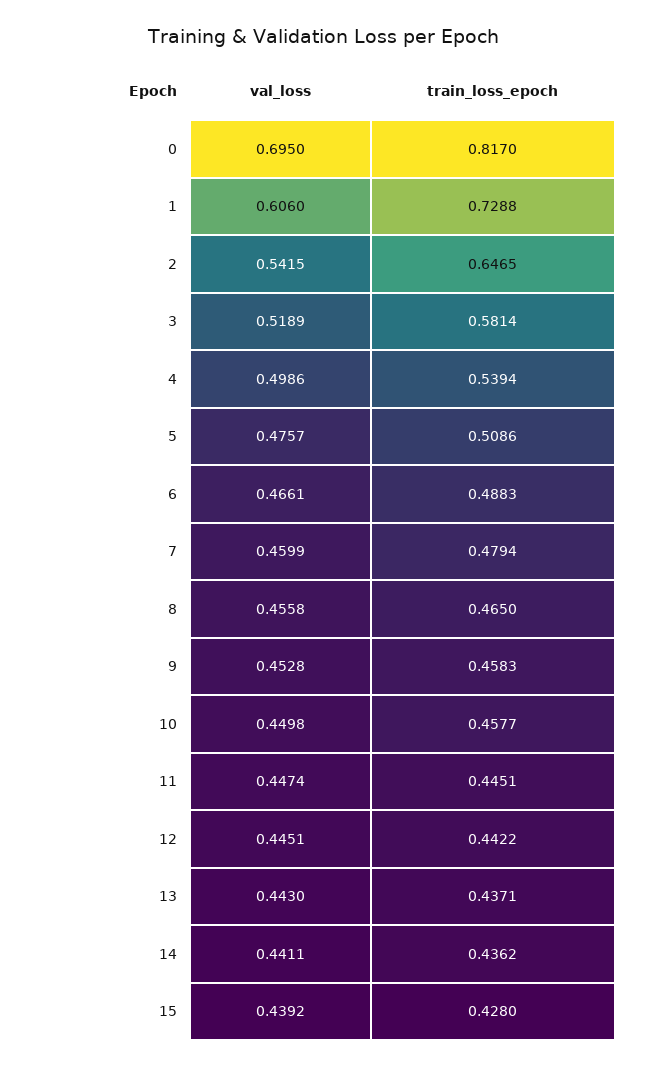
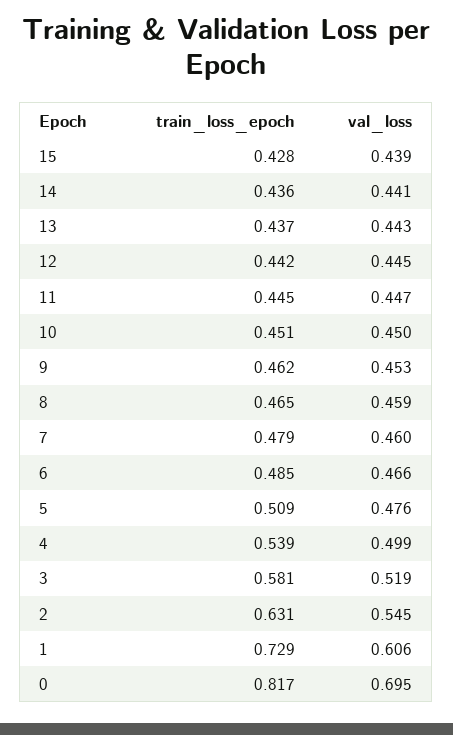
  {
    "val_loss": {
      "0": 0.695,
      "1": 0.606,
-     "2": 0.5415,
+     "2": 0.545,
      "3": 0.5189,
      "4": 0.4986,
      "5": 0.4757,
      "6": 0.4661,
      "7": 0.4599,
-     "8": 0.4558,
+     "8": 0.459,
      "9": 0.4528,
      "10": 0.4498,
      "11": 0.4474,
      "12": 0.4451,
      "13": 0.443,
      "14": 0.4411,
      "15": 0.4392
    },
    "train_loss_epoch": {
      "0": 0.817,
      "1": 0.7288,
-     "2": 0.6465,
+     "2": 0.631,
      "3": 0.5814,
      "4": 0.5394,
      "5": 0.5086,
-     "6": 0.4883,
+     "6": 0.485,
      "7": 0.4794,
      "8": 0.465,
-     "9": 0.4583,
+     "9": 0.462,
-     "10": 0.4577,
+     "10": 0.451,
      "11": 0.4451,
      "12": 0.4422,
      "13": 0.4371,
      "14": 0.4362,
      "15": 0.428
    }
  }

